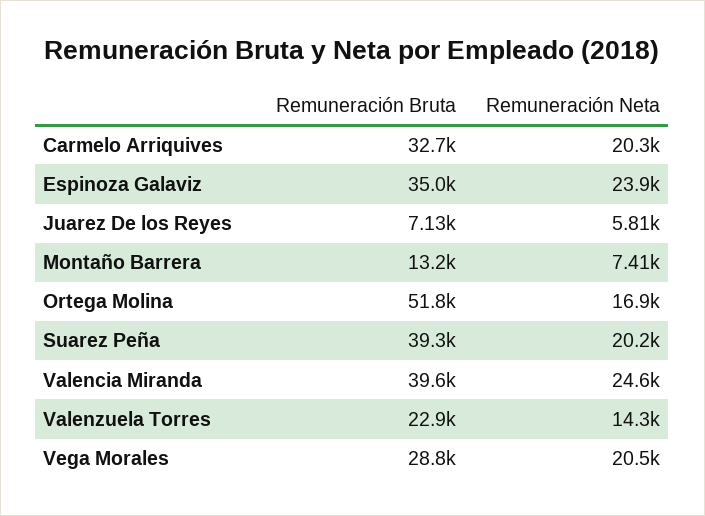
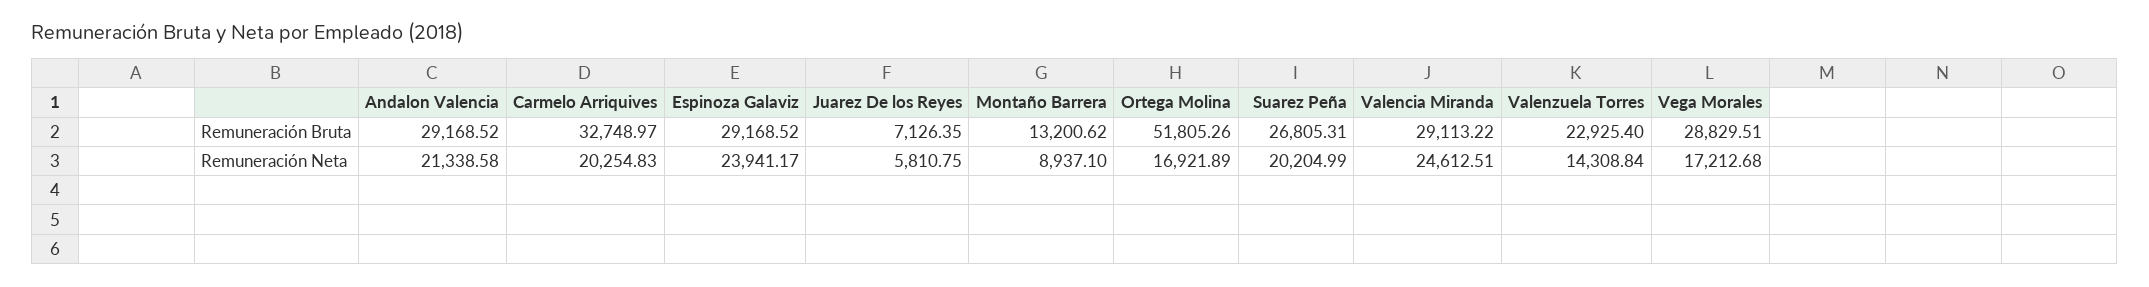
  {
    "Remuneración Bruta": {
      "Carmelo Arriquives": 32748.97,
-     "Espinoza Galaviz": 35000,
+     "Espinoza Galaviz": 29168.52,
      "Juarez De los Reyes": 7126.35,
      "Montaño Barrera": 13200.62,
      "Ortega Molina": 51805.26,
-     "Suarez Peña": 39300,
+     "Suarez Peña": 26805.31,
-     "Valencia Miranda": 39600,
+     "Valencia Miranda": 29113.22,
      "Valenzuela Torres": 22925.4,
-     "Vega Morales": 28829.51
+     "Vega Morales": 28829.51,
+     "Andalon Valencia": 29168.52
    },
    "Remuneración Neta": {
      "Carmelo Arriquives": 20254.83,
      "Espinoza Galaviz": 23941.17,
      "Juarez De los Reyes": 5810.75,
-     "Montaño Barrera": 7410,
+     "Montaño Barrera": 8937.1,
      "Ortega Molina": 16921.89,
      "Suarez Peña": 20204.99,
      "Valencia Miranda": 24612.51,
      "Valenzuela Torres": 14308.84,
-     "Vega Morales": 20500
+     "Vega Morales": 17212.68,
+     "Andalon Valencia": 21338.58
    }
  }

